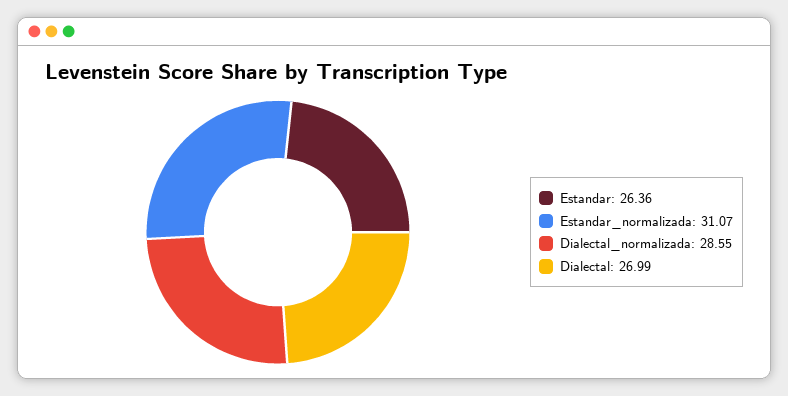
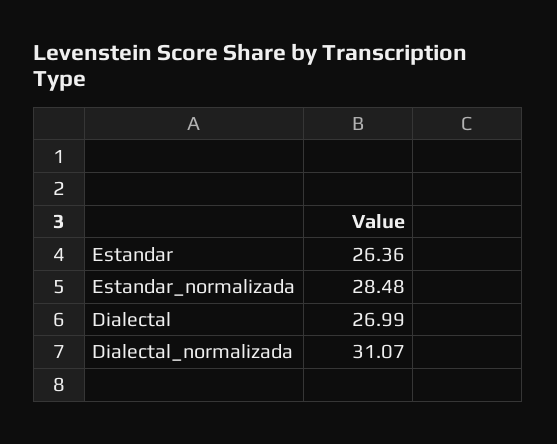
  {
    "Estandar": 26.36,
-   "Estandar_normalizada": 31.07,
+   "Estandar_normalizada": 28.48,
-   "Dialectal_normalizada": 28.55,
+   "Dialectal_normalizada": 31.07,
    "Dialectal": 26.99
  }

